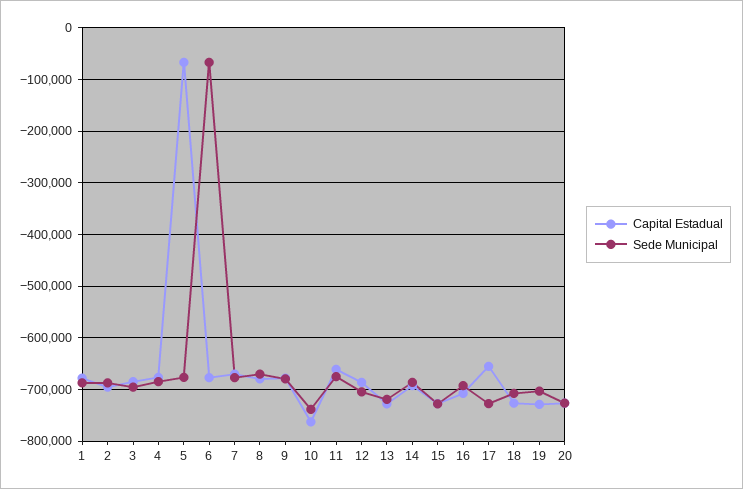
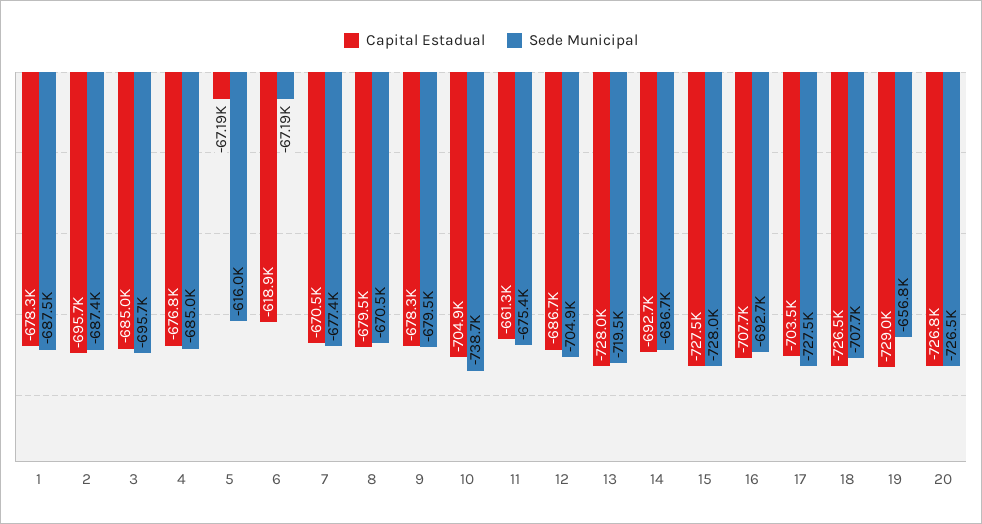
  {
    "Capital Estadual": {
      "1": -678300,
      "2": -695700,
      "3": -685000,
      "4": -676800,
      "5": -67190,
-     "6": -680000,
+     "6": -618900,
      "7": -670500,
      "8": -679500,
      "9": -678300,
-     "10": -760000,
+     "10": -704900,
      "11": -661300,
      "12": -686700,
      "13": -728000,
      "14": -692700,
      "15": -727500,
      "16": -707700,
-     "17": -660000,
+     "17": -703500,
      "18": -726500,
      "19": -729000,
      "20": -726800
    },
    "Sede Municipal": {
      "1": -687500,
      "2": -687400,
      "3": -695700,
      "4": -685000,
-     "5": -680000,
+     "5": -616000,
      "6": -67190,
      "7": -677400,
      "8": -670500,
      "9": -679500,
      "10": -738700,
      "11": -675400,
      "12": -704900,
      "13": -719500,
      "14": -686700,
      "15": -728000,
      "16": -692700,
      "17": -727500,
      "18": -707700,
-     "19": -700000,
+     "19": -656800,
      "20": -726500
    }
  }

